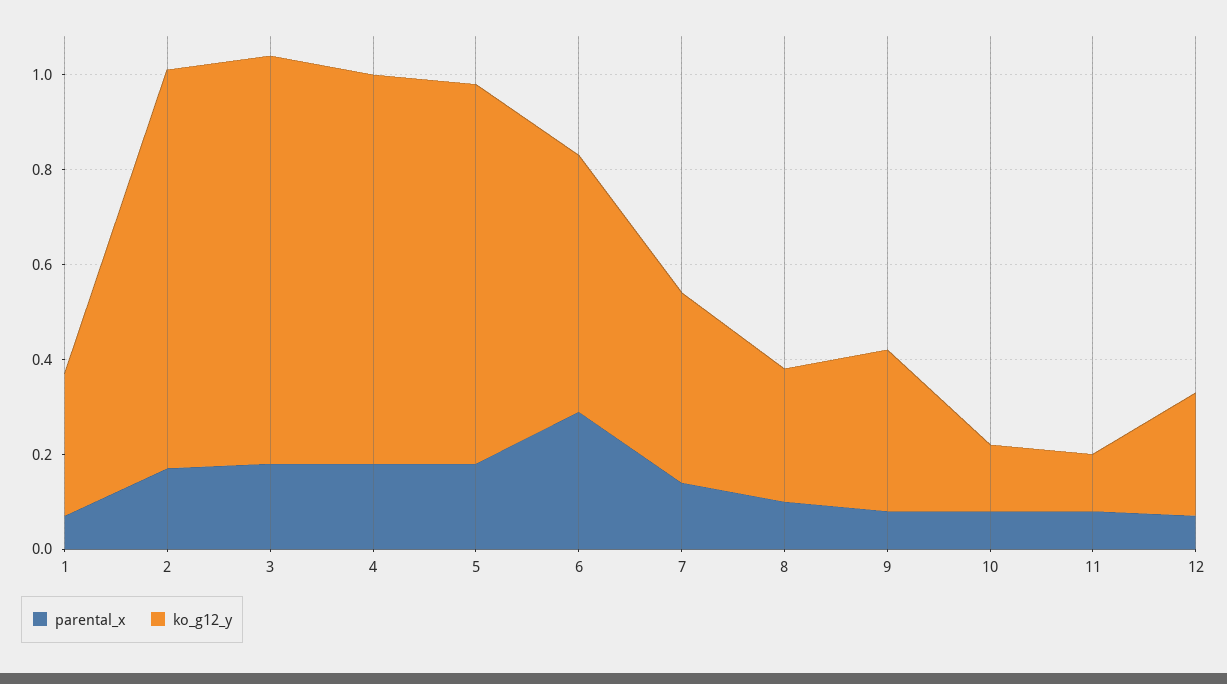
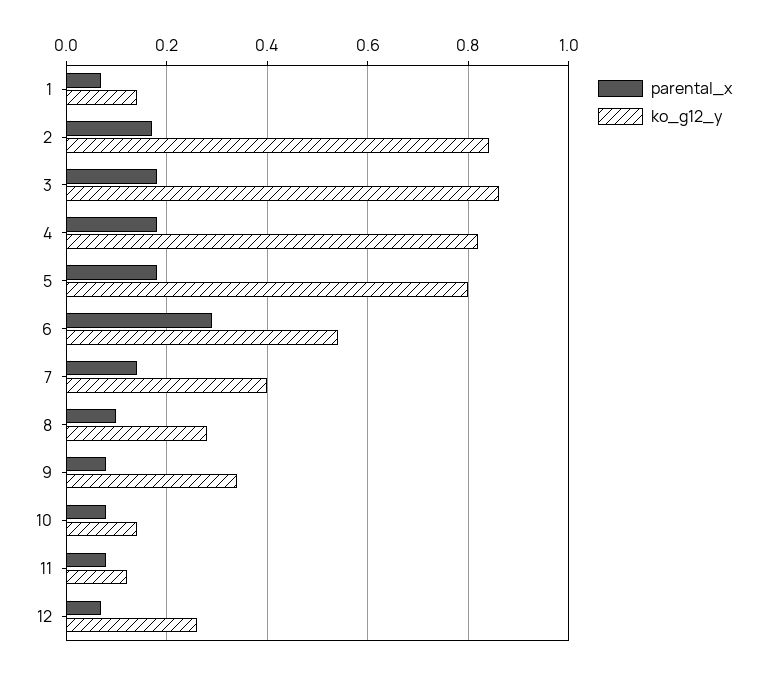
  {
    "parental_x": {
      "1": 0.05,
      "2": 0.15,
      "3": 0.2,
      "4": 0.2,
      "5": 0.2,
      "6": 0.3,
      "7": 0.15,
      "8": 0.1,
      "9": 0.1,
      "10": 0.1,
      "11": 0.1,
      "12": 0.05
    },
    "ko_g12_y": {
-     "1": 0.3,
+     "1": 0.15,
      "2": 0.85,
      "3": 0.85,
      "4": 0.8,
      "5": 0.8,
      "6": 0.55,
      "7": 0.4,
      "8": 0.3,
      "9": 0.35,
      "10": 0.15,
      "11": 0.1,
      "12": 0.25
    }
  }

